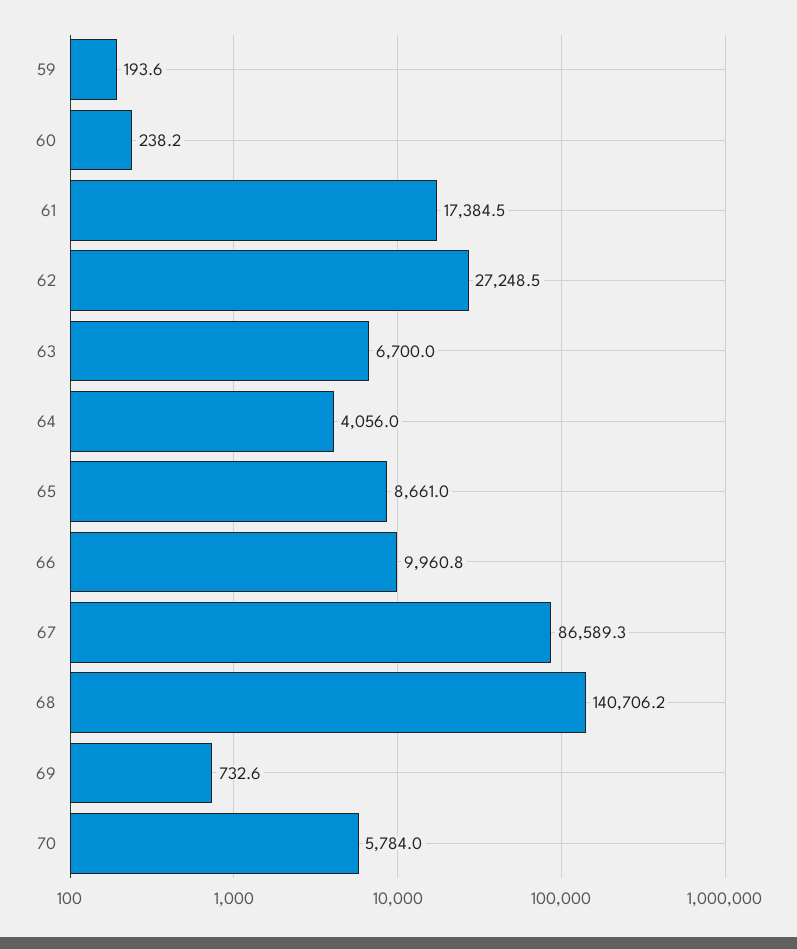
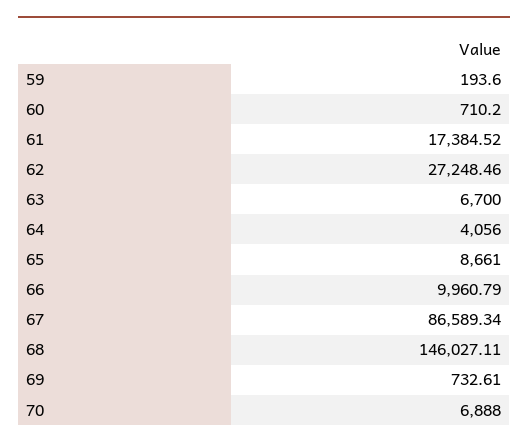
  {
    "59": 193.6,
-   "60": 238.2,
+   "60": 710.2,
    "61": 17384.52,
    "62": 27248.46,
    "63": 6700,
    "64": 4056,
    "65": 8661,
    "66": 9960.79,
    "67": 86589.34,
-   "68": 140706.2,
+   "68": 146027.11,
    "69": 732.61,
-   "70": 5784
+   "70": 6888
  }

